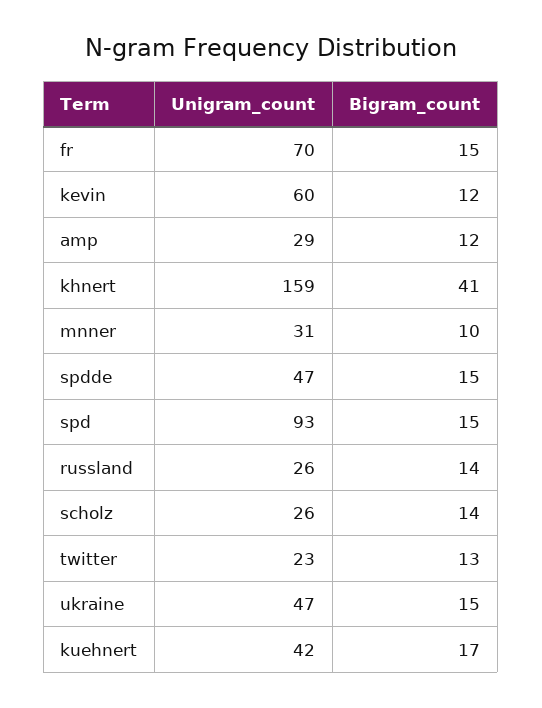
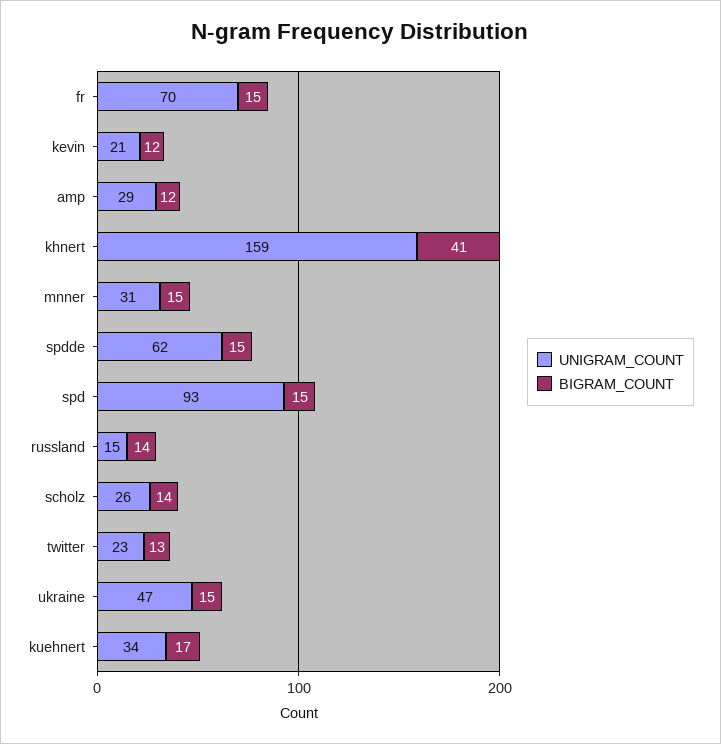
  {
    "Unigram_count": {
      "fr": 70,
-     "kevin": 60,
+     "kevin": 21,
      "amp": 29,
      "khnert": 159,
      "mnner": 31,
-     "spdde": 47,
+     "spdde": 62,
      "spd": 93,
-     "russland": 26,
+     "russland": 15,
      "scholz": 26,
      "twitter": 23,
      "ukraine": 47,
-     "kuehnert": 42
+     "kuehnert": 34
    },
    "Bigram_count": {
      "fr": 15,
      "kevin": 12,
      "amp": 12,
      "khnert": 41,
-     "mnner": 10,
+     "mnner": 15,
      "spdde": 15,
      "spd": 15,
      "russland": 14,
      "scholz": 14,
      "twitter": 13,
      "ukraine": 15,
      "kuehnert": 17
    }
  }

